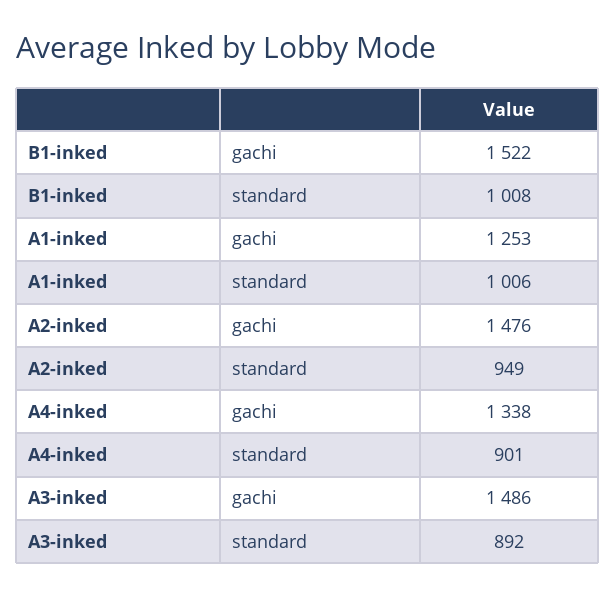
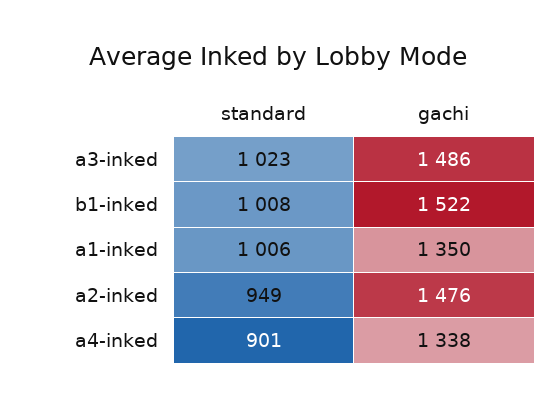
  {
    "B1-inked": {
      "gachi": 1522,
      "standard": 1008
    },
    "A1-inked": {
-     "gachi": 1253,
+     "gachi": 1350,
      "standard": 1006
    },
    "A2-inked": {
      "gachi": 1476,
      "standard": 949
    },
    "A4-inked": {
      "gachi": 1338,
      "standard": 901
    },
    "A3-inked": {
      "gachi": 1486,
-     "standard": 892
+     "standard": 1023
    }
  }

